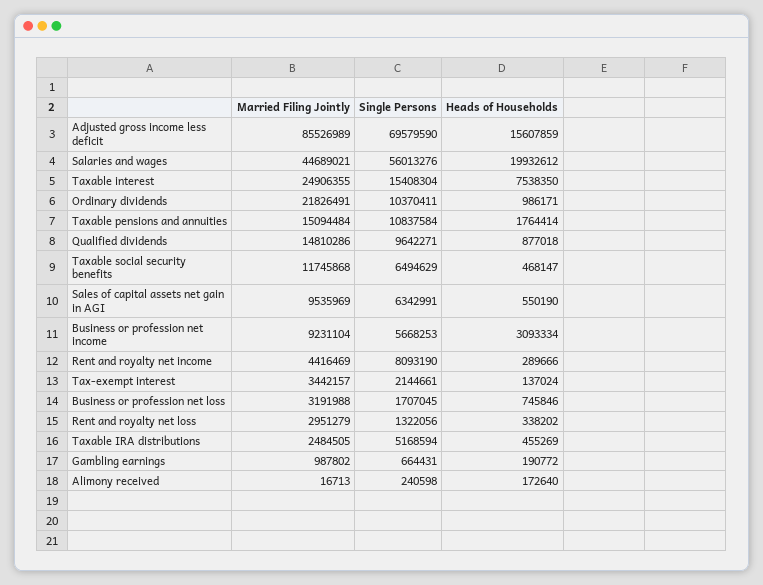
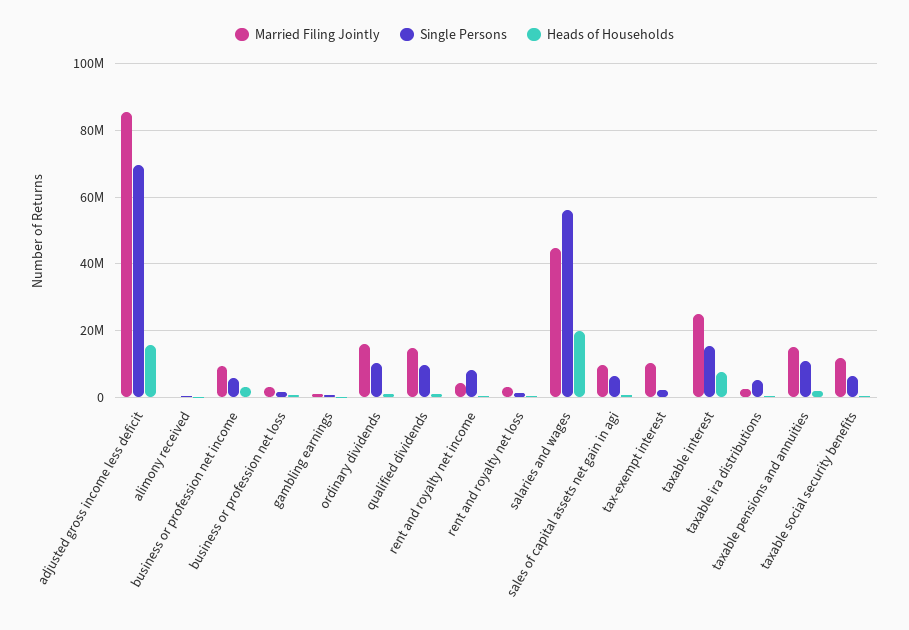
  {
    "Married Filing Jointly": {
      "Adjusted gross income less deficit": 85526989,
      "Salaries and wages": 44689021,
      "Taxable interest": 24906355,
-     "Ordinary dividends": 21826491,
+     "Ordinary dividends": 16000000,
      "Taxable pensions and annuities": 15094484,
      "Qualified dividends": 14810286,
      "Taxable social security benefits": 11745868,
      "Sales of capital assets net gain in AGI": 9535969,
      "Business or profession net income": 9231104,
      "Rent and royalty net income": 4416469,
-     "Tax-exempt interest": 3442157,
+     "Tax-exempt interest": 10000000,
      "Business or profession net loss": 3191988,
      "Rent and royalty net loss": 2951279,
      "Taxable IRA distributions": 2484505,
      "Gambling earnings": 987802,
      "Alimony received": 16713
    },
    "Single Persons": {
      "Adjusted gross income less deficit": 69579590,
      "Salaries and wages": 56013276,
      "Taxable interest": 15408304,
      "Ordinary dividends": 10370411,
      "Taxable pensions and annuities": 10837584,
      "Qualified dividends": 9642271,
      "Taxable social security benefits": 6494629,
      "Sales of capital assets net gain in AGI": 6342991,
      "Business or profession net income": 5668253,
      "Rent and royalty net income": 8093190,
      "Tax-exempt interest": 2144661,
      "Business or profession net loss": 1707045,
      "Rent and royalty net loss": 1322056,
      "Taxable IRA distributions": 5168594,
      "Gambling earnings": 664431,
      "Alimony received": 240598
    },
    "Heads of Households": {
      "Adjusted gross income less deficit": 15607859,
      "Salaries and wages": 19932612,
      "Taxable interest": 7538350,
      "Ordinary dividends": 986171,
      "Taxable pensions and annuities": 1764414,
      "Qualified dividends": 877018,
      "Taxable social security benefits": 468147,
      "Sales of capital assets net gain in AGI": 550190,
      "Business or profession net income": 3093334,
      "Rent and royalty net income": 289666,
      "Tax-exempt interest": 137024,
      "Business or profession net loss": 745846,
      "Rent and royalty net loss": 338202,
      "Taxable IRA distributions": 455269,
      "Gambling earnings": 190772,
      "Alimony received": 172640
    }
  }

